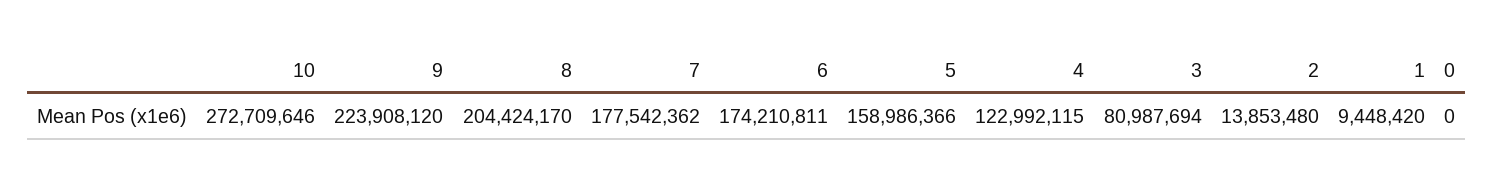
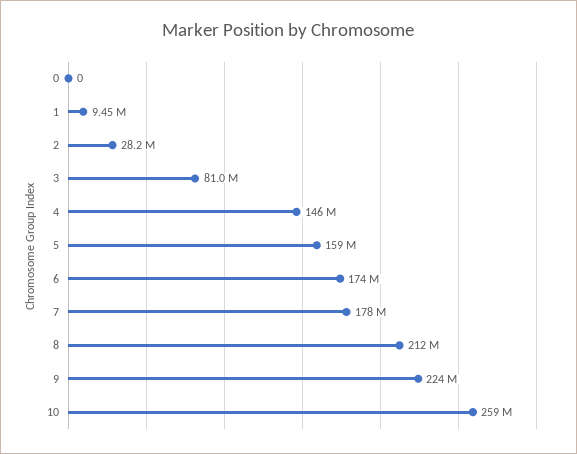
  {
-   "10": 272709646,
+   "10": 259000000,
    "9": 223908120,
-   "8": 204424170,
+   "8": 212000000,
    "7": 177542362,
    "6": 174210811,
    "5": 158986366,
-   "4": 122992115,
+   "4": 146000000,
    "3": 80987694,
-   "2": 13853480,
+   "2": 28200000,
    "1": 9448420,
    "0": 0
  }

